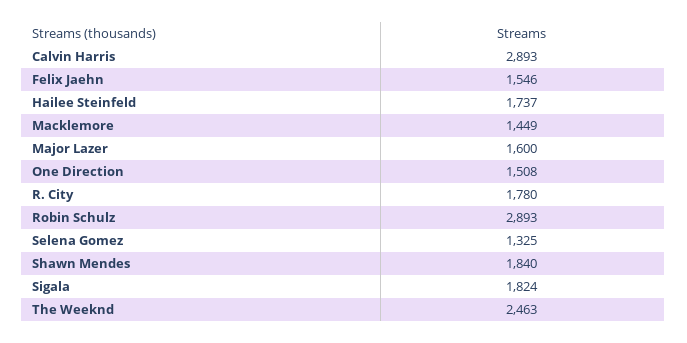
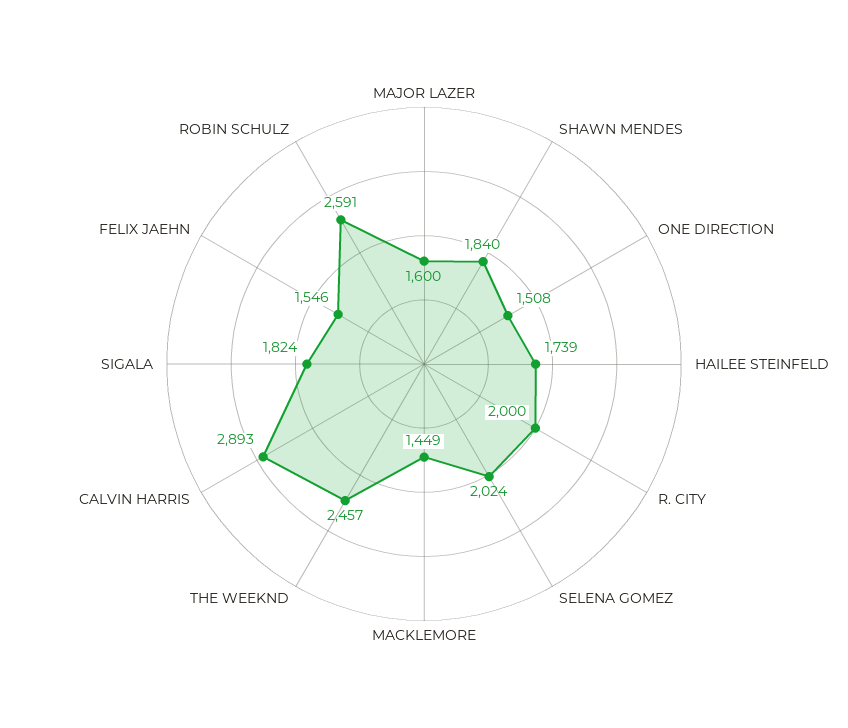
  {
    "Calvin Harris": 2893,
    "Felix Jaehn": 1546,
-   "Hailee Steinfeld": 1737,
+   "Hailee Steinfeld": 1739,
    "Macklemore": 1449,
    "Major Lazer": 1600,
    "One Direction": 1508,
-   "R. City": 1780,
+   "R. City": 2000,
-   "Robin Schulz": 2893,
+   "Robin Schulz": 2591,
-   "Selena Gomez": 1325,
+   "Selena Gomez": 2024,
    "Shawn Mendes": 1840,
    "Sigala": 1824,
-   "The Weeknd": 2463
+   "The Weeknd": 2457
  }

